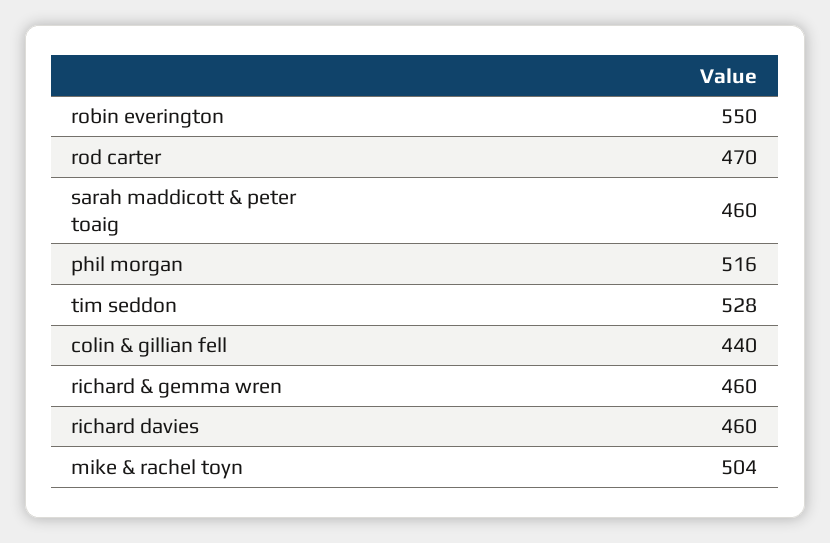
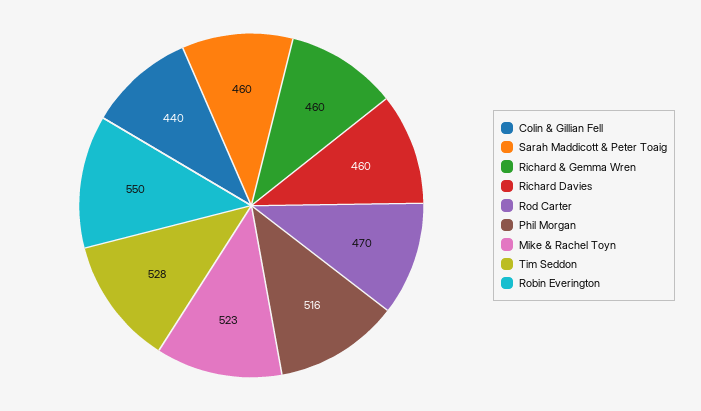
  {
    "robin everington": 550,
    "rod carter": 470,
    "sarah maddicott & peter toaig": 460,
    "phil morgan": 516,
    "tim seddon": 528,
    "colin & gillian fell": 440,
    "richard & gemma wren": 460,
    "richard davies": 460,
-   "mike & rachel toyn": 504
+   "mike & rachel toyn": 523
  }

